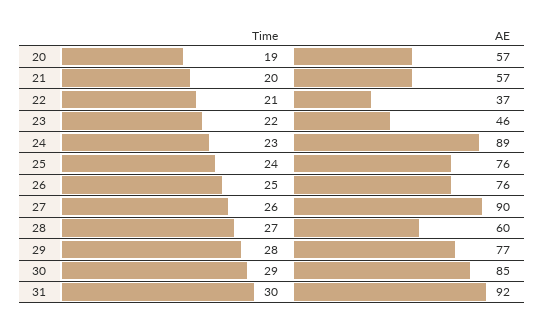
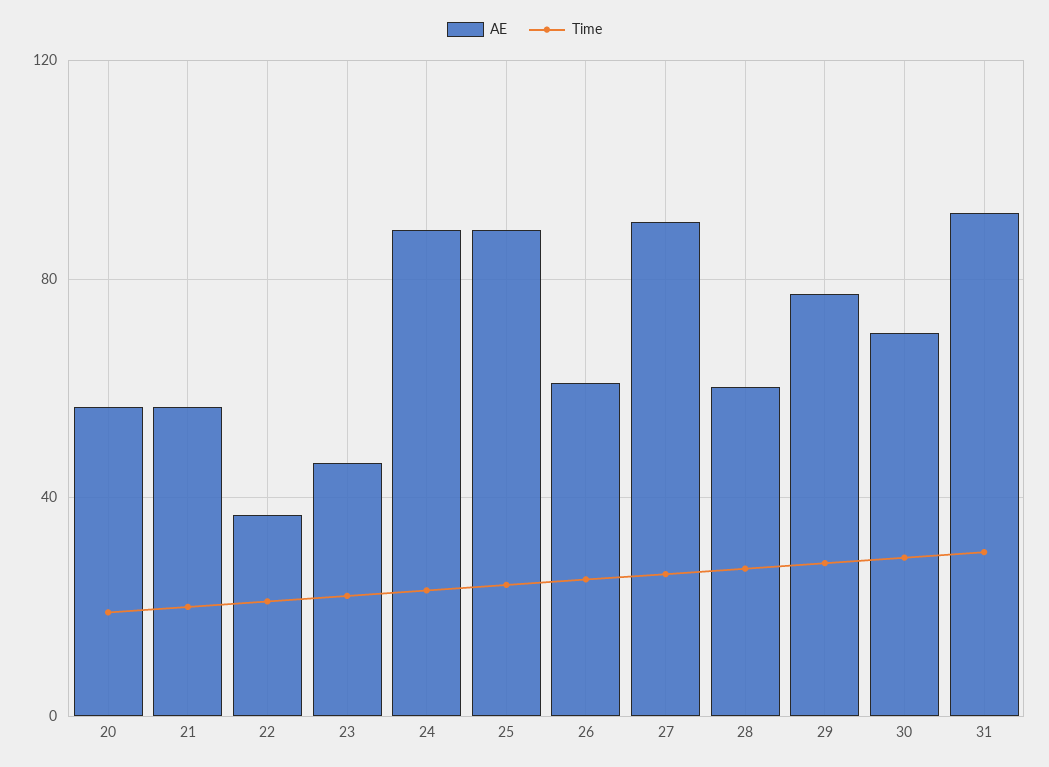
  {
    "Time": {
      "20": 19,
      "21": 20,
      "22": 21,
      "23": 22,
      "24": 23,
      "25": 24,
      "26": 25,
      "27": 26,
      "28": 27,
      "29": 28,
      "30": 29,
      "31": 30
    },
    "AE": {
      "20": 57,
      "21": 57,
      "22": 37,
      "23": 46,
      "24": 89,
-     "25": 76,
+     "25": 90,
-     "26": 76,
+     "26": 60,
      "27": 90,
      "28": 60,
      "29": 77,
-     "30": 85,
+     "30": 70,
      "31": 92
    }
  }

